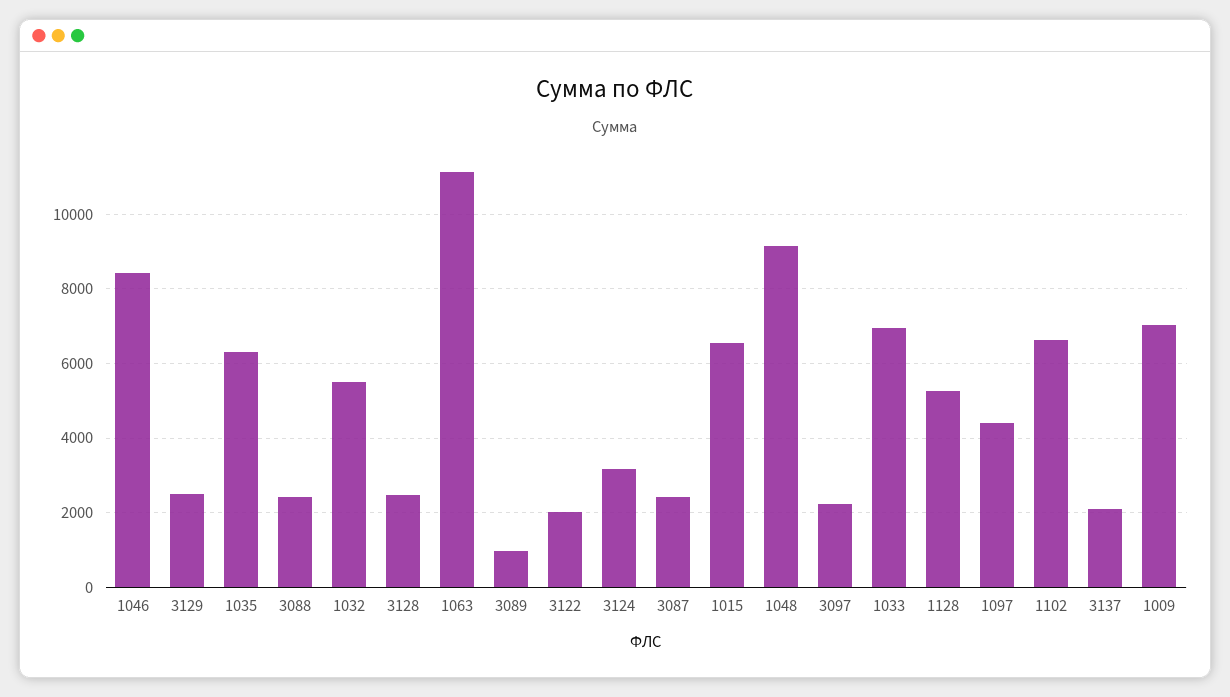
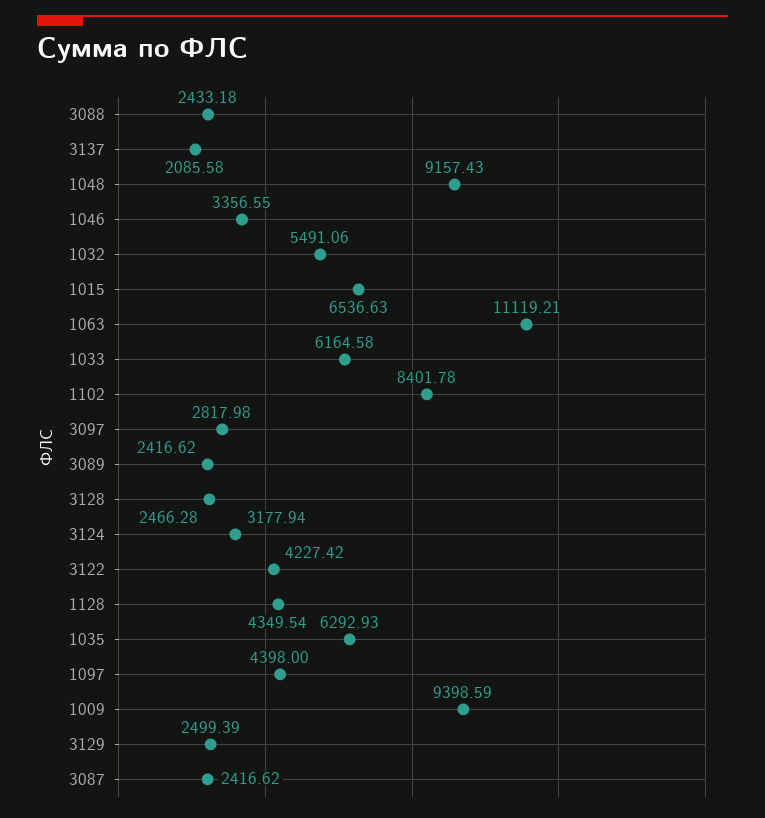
  {
-   "1046": 8400,
+   "1046": 3356.55,
    "3129": 2499.39,
    "1035": 6292.93,
    "3088": 2433.18,
    "1032": 5491.06,
    "3128": 2466.28,
    "1063": 11119.21,
-   "3089": 1000,
+   "3089": 2416.62,
-   "3122": 2000,
+   "3122": 4227.42,
    "3124": 3177.94,
    "3087": 2416.62,
    "1015": 6536.63,
    "1048": 9157.43,
-   "3097": 2200,
+   "3097": 2817.98,
-   "1033": 7000,
+   "1033": 6164.58,
-   "1128": 5200,
+   "1128": 4349.54,
    "1097": 4398,
-   "1102": 6600,
+   "1102": 8401.78,
    "3137": 2085.58,
-   "1009": 7000
+   "1009": 9398.59
  }

